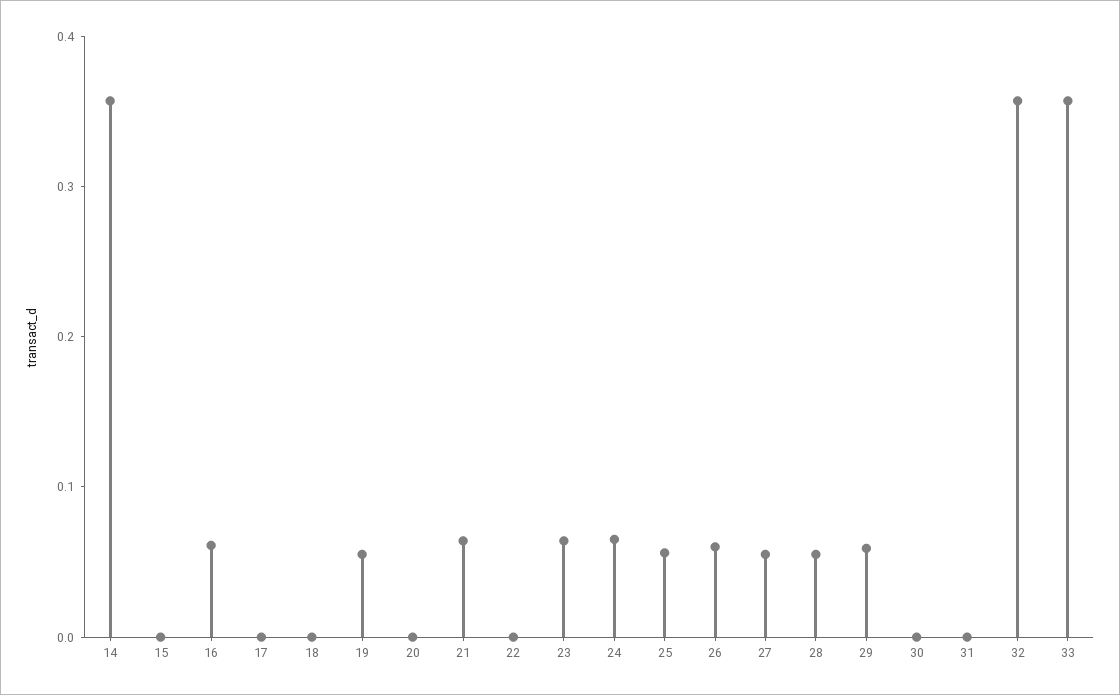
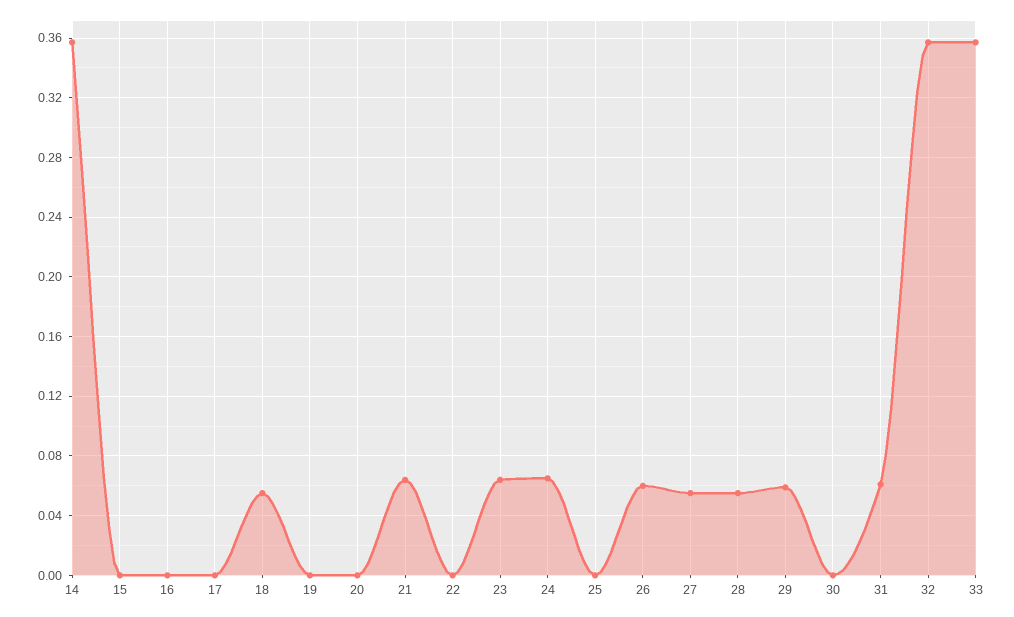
  {
    "14": 0.355,
    "15": 0,
-   "16": 0.06,
+   "16": 0,
    "17": 0,
-   "18": 0,
+   "18": 0.055,
-   "19": 0.06,
+   "19": 0,
    "20": 0,
    "21": 0.065,
    "22": 0,
    "23": 0.065,
    "24": 0.065,
-   "25": 0.06,
+   "25": 0,
    "26": 0.06,
    "27": 0.055,
    "28": 0.055,
    "29": 0.06,
    "30": 0,
-   "31": 0,
+   "31": 0.06,
    "32": 0.355,
    "33": 0.355
  }

